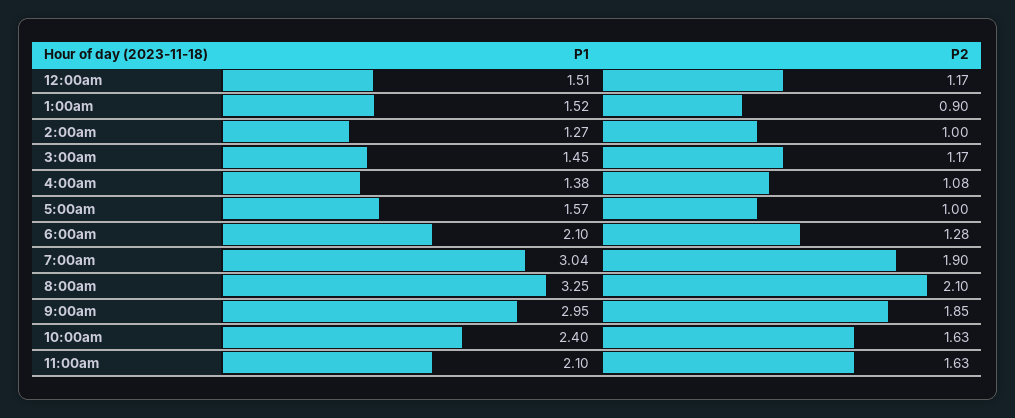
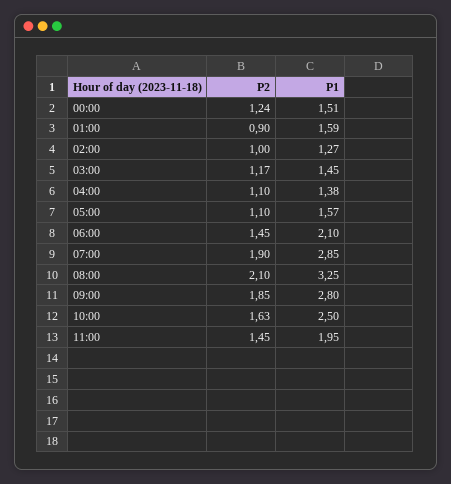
  {
    "P1": {
      "12:00am": 1.51,
-     "1:00am": 1.52,
+     "1:00am": 1.59,
      "2:00am": 1.27,
      "3:00am": 1.45,
      "4:00am": 1.38,
      "5:00am": 1.57,
      "6:00am": 2.1,
-     "7:00am": 3.04,
+     "7:00am": 2.85,
      "8:00am": 3.25,
-     "9:00am": 2.95,
+     "9:00am": 2.8,
-     "10:00am": 2.4,
+     "10:00am": 2.5,
-     "11:00am": 2.1
+     "11:00am": 1.95
    },
    "P2": {
-     "12:00am": 1.17,
+     "12:00am": 1.24,
      "1:00am": 0.9,
      "2:00am": 1,
      "3:00am": 1.17,
-     "4:00am": 1.08,
+     "4:00am": 1.1,
-     "5:00am": 1,
+     "5:00am": 1.1,
-     "6:00am": 1.28,
+     "6:00am": 1.45,
      "7:00am": 1.9,
      "8:00am": 2.1,
      "9:00am": 1.85,
      "10:00am": 1.63,
-     "11:00am": 1.63
+     "11:00am": 1.45
    }
  }

